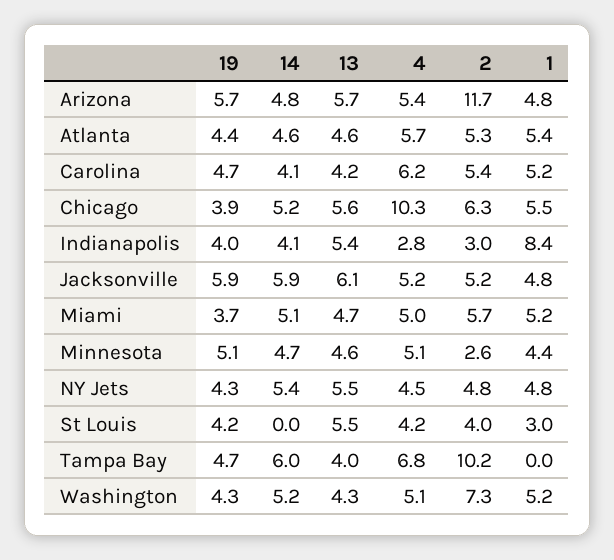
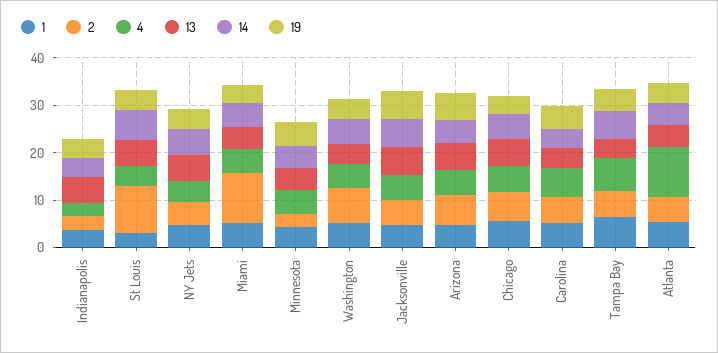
  {
    "19": {
      "Arizona": 5.7,
      "Atlanta": 4.4,
      "Carolina": 4.7,
      "Chicago": 3.9,
      "Indianapolis": 4,
      "Jacksonville": 5.9,
      "Miami": 3.7,
      "Minnesota": 5.1,
      "NY Jets": 4.3,
      "St Louis": 4.2,
      "Tampa Bay": 4.7,
      "Washington": 4.3
    },
    "14": {
      "Arizona": 4.8,
      "Atlanta": 4.6,
      "Carolina": 4.1,
      "Chicago": 5.2,
      "Indianapolis": 4.1,
      "Jacksonville": 5.9,
      "Miami": 5.1,
      "Minnesota": 4.7,
      "NY Jets": 5.4,
-     "St Louis": 0,
+     "St Louis": 6,
      "Tampa Bay": 6,
      "Washington": 5.2
    },
    "13": {
      "Arizona": 5.7,
      "Atlanta": 4.6,
      "Carolina": 4.2,
      "Chicago": 5.6,
      "Indianapolis": 5.4,
      "Jacksonville": 6.1,
      "Miami": 4.7,
      "Minnesota": 4.6,
      "NY Jets": 5.5,
      "St Louis": 5.5,
      "Tampa Bay": 4,
      "Washington": 4.3
    },
    "4": {
      "Arizona": 5.4,
-     "Atlanta": 5.7,
+     "Atlanta": 10,
      "Carolina": 6.2,
-     "Chicago": 10.3,
+     "Chicago": 6,
      "Indianapolis": 2.8,
      "Jacksonville": 5.2,
      "Miami": 5,
      "Minnesota": 5.1,
      "NY Jets": 4.5,
      "St Louis": 4.2,
      "Tampa Bay": 6.8,
      "Washington": 5.1
    },
    "2": {
-     "Arizona": 11.7,
+     "Arizona": 6,
      "Atlanta": 5.3,
      "Carolina": 5.4,
      "Chicago": 6.3,
      "Indianapolis": 3,
      "Jacksonville": 5.2,
-     "Miami": 5.7,
+     "Miami": 10,
      "Minnesota": 2.6,
      "NY Jets": 4.8,
-     "St Louis": 4,
+     "St Louis": 10,
-     "Tampa Bay": 10.2,
+     "Tampa Bay": 6,
      "Washington": 7.3
    },
    "1": {
      "Arizona": 4.8,
      "Atlanta": 5.4,
      "Carolina": 5.2,
      "Chicago": 5.5,
-     "Indianapolis": 8.4,
+     "Indianapolis": 4,
      "Jacksonville": 4.8,
      "Miami": 5.2,
      "Minnesota": 4.4,
      "NY Jets": 4.8,
      "St Louis": 3,
-     "Tampa Bay": 0,
+     "Tampa Bay": 6,
      "Washington": 5.2
    }
  }

